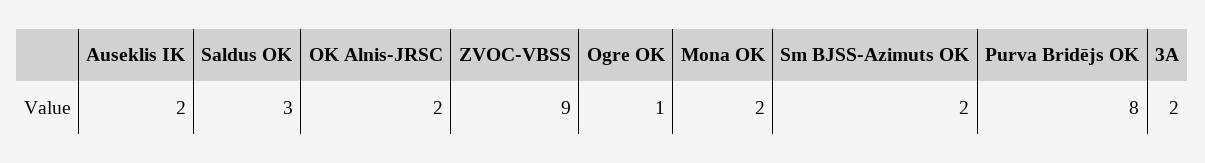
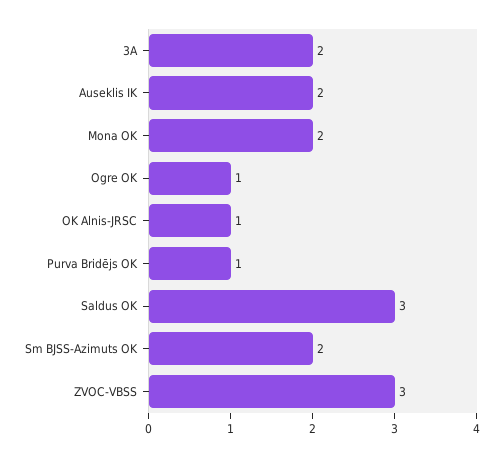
  {
    "Auseklis IK": 2,
    "Saldus OK": 3,
-   "OK Alnis-JRSC": 2,
+   "OK Alnis-JRSC": 1,
-   "ZVOC-VBSS": 9,
+   "ZVOC-VBSS": 3,
    "Ogre OK": 1,
    "Mona OK": 2,
    "Sm BJSS-Azimuts OK": 2,
-   "Purva Bridējs OK": 8,
+   "Purva Bridējs OK": 1,
    "3A": 2
  }

